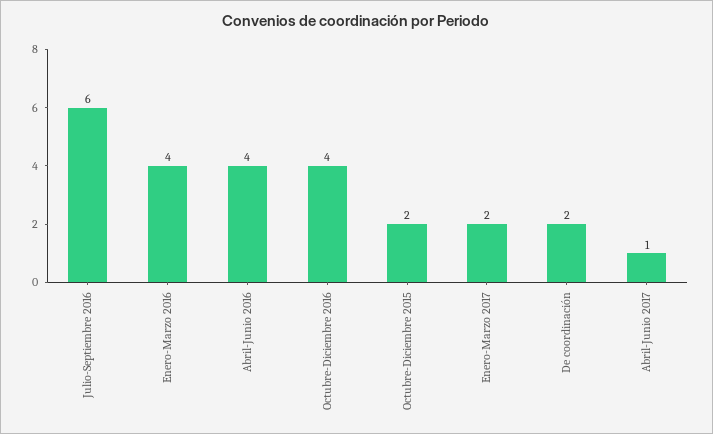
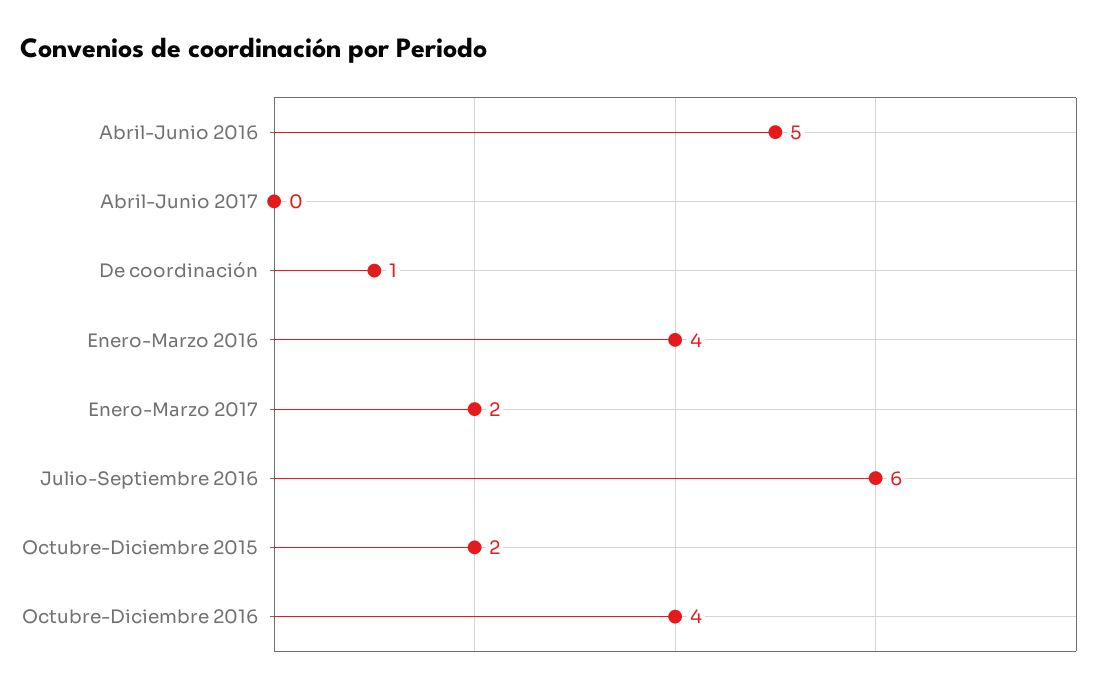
  {
    "Julio-Septiembre 2016": 6,
    "Enero-Marzo 2016": 4,
-   "Abril-Junio 2016": 4,
+   "Abril-Junio 2016": 5,
    "Octubre-Diciembre 2016": 4,
    "Octubre-Diciembre 2015": 2,
    "Enero-Marzo 2017": 2,
-   "De coordinación": 2,
+   "De coordinación": 1,
-   "Abril-Junio 2017": 1
+   "Abril-Junio 2017": 0
  }

